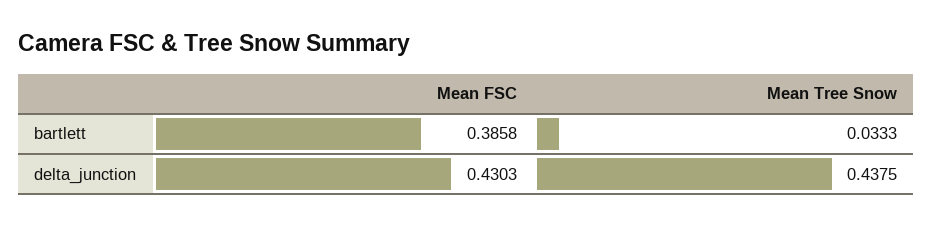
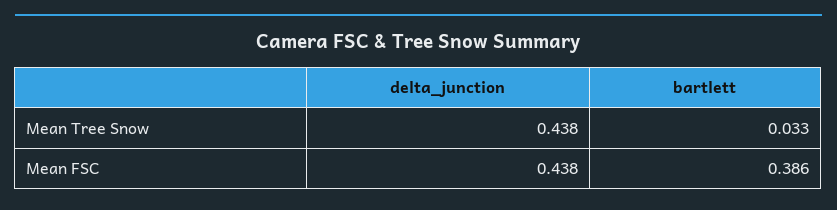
  {
    "Mean FSC": {
      "bartlett": 0.3858,
-     "delta_junction": 0.4303
+     "delta_junction": 0.438
    },
    "Mean Tree Snow": {
      "bartlett": 0.0333,
      "delta_junction": 0.4375
    }
  }

